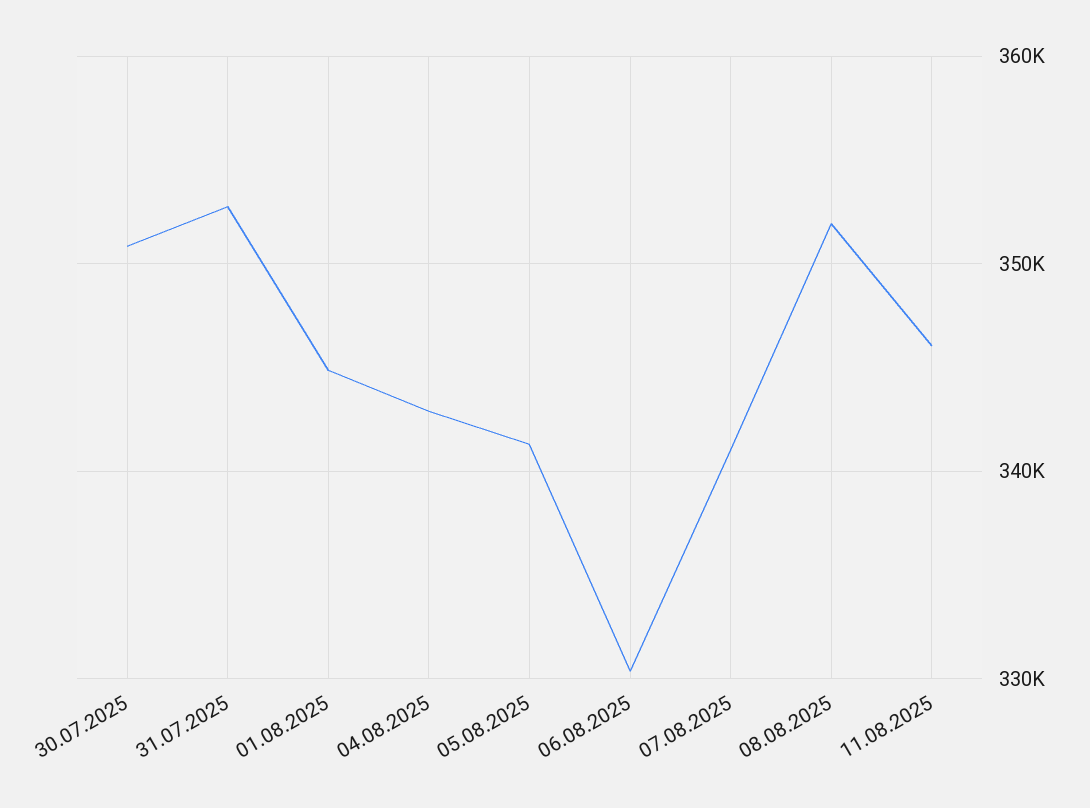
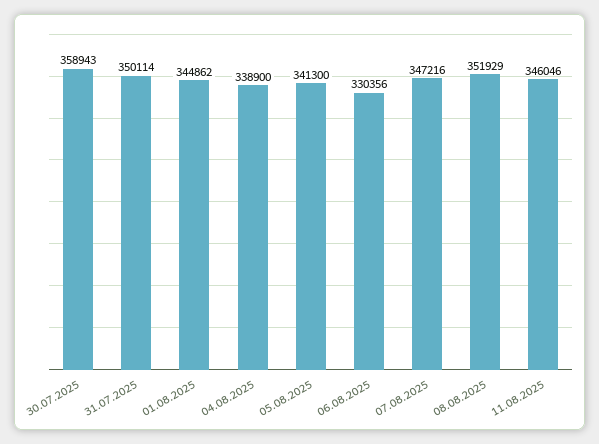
  {
-   "30.07.2025": 351000,
+   "30.07.2025": 358943,
-   "31.07.2025": 353000,
+   "31.07.2025": 350114,
    "01.08.2025": 344862,
-   "04.08.2025": 343000,
+   "04.08.2025": 338900,
    "05.08.2025": 341300,
    "06.08.2025": 330356,
-   "07.08.2025": 341000,
+   "07.08.2025": 347216,
    "08.08.2025": 351929,
    "11.08.2025": 346046
  }

